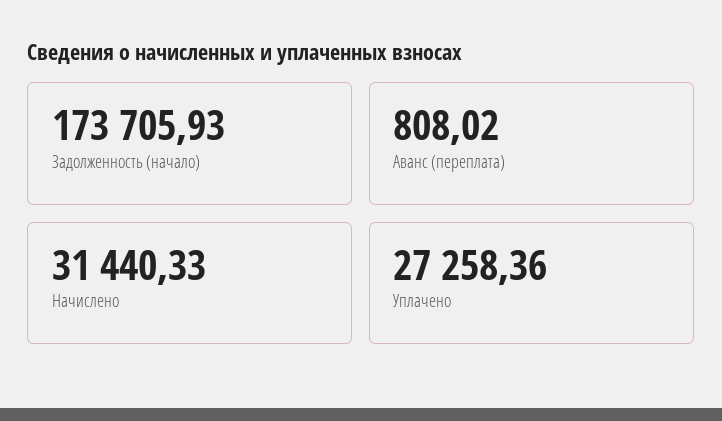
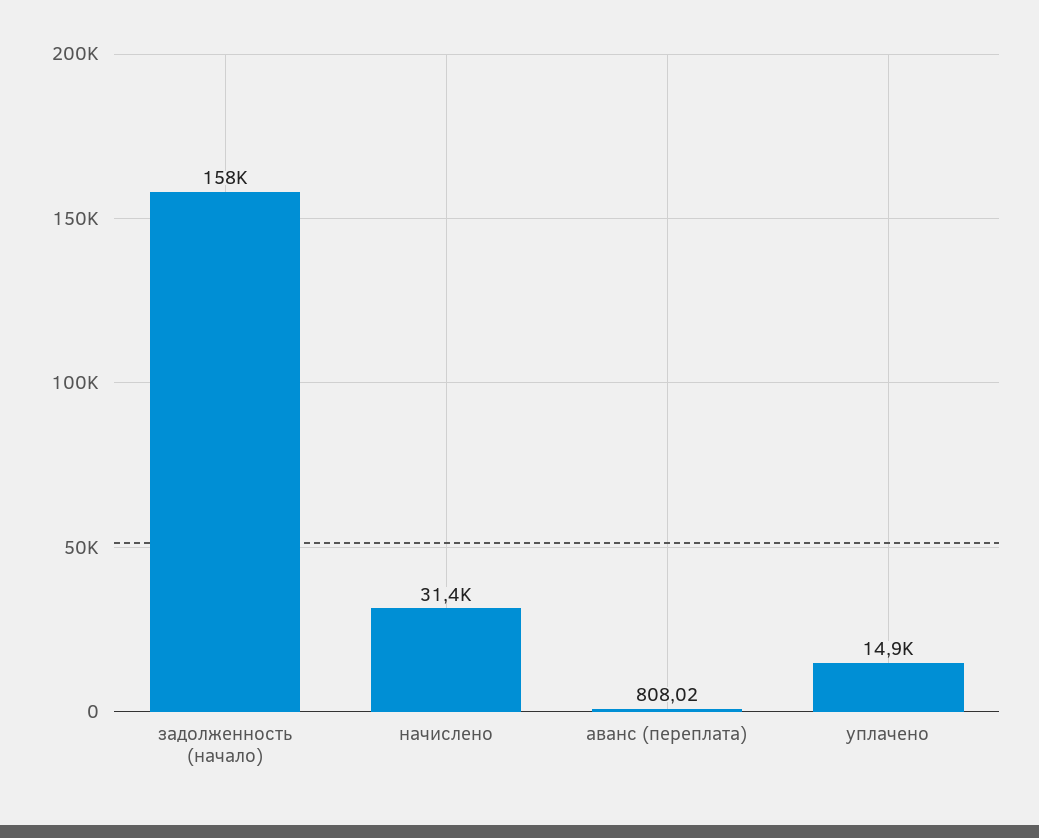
  {
-   "Задолженность (начало)": 173705.93,
+   "Задолженность (начало)": 158000,
    "Аванс (переплата)": 808.02,
    "Начислено": 31440.33,
-   "Уплачено": 27258.36
+   "Уплачено": 14900
  }

